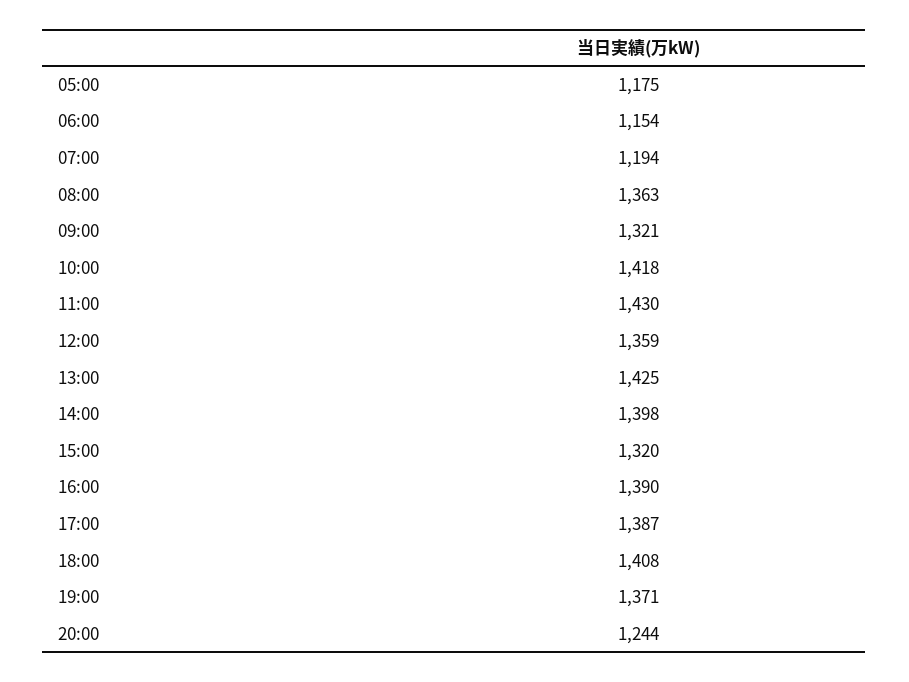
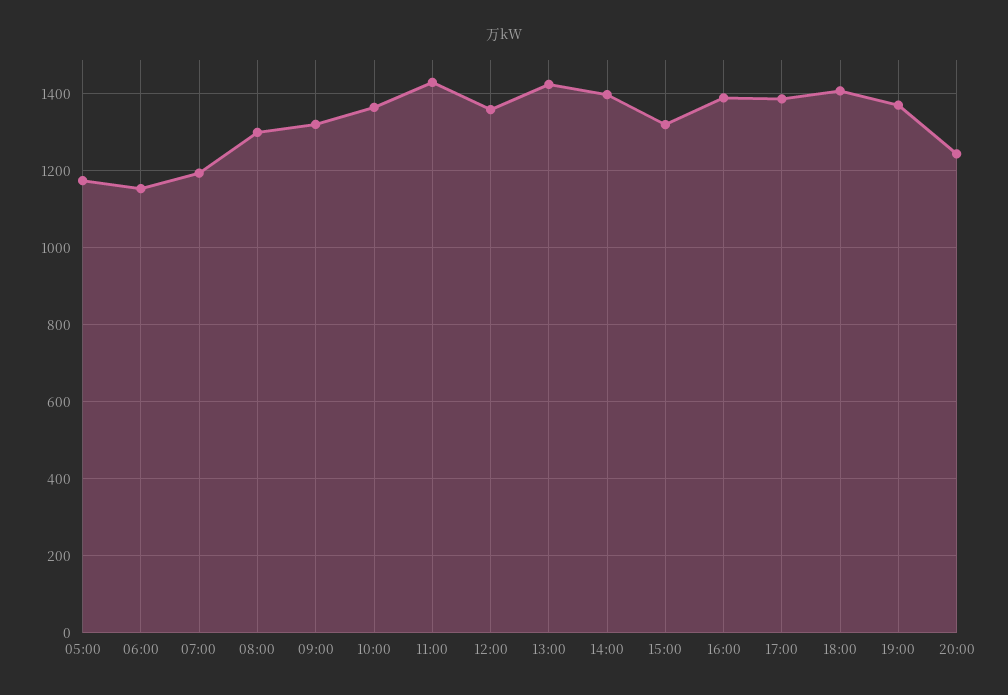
  {
    "05:00": 1175,
    "06:00": 1154,
    "07:00": 1194,
-   "08:00": 1363,
+   "08:00": 1300,
    "09:00": 1321,
-   "10:00": 1418,
+   "10:00": 1360,
    "11:00": 1430,
    "12:00": 1359,
    "13:00": 1425,
    "14:00": 1398,
    "15:00": 1320,
    "16:00": 1390,
    "17:00": 1387,
    "18:00": 1408,
    "19:00": 1371,
    "20:00": 1244
  }

